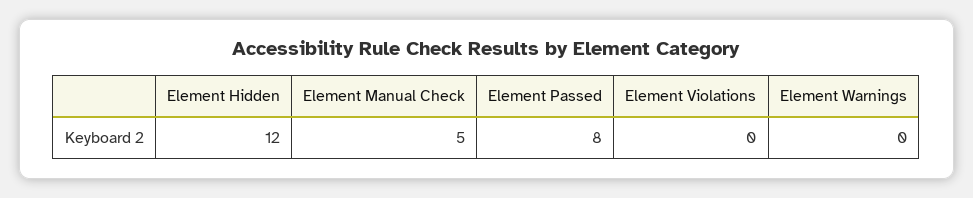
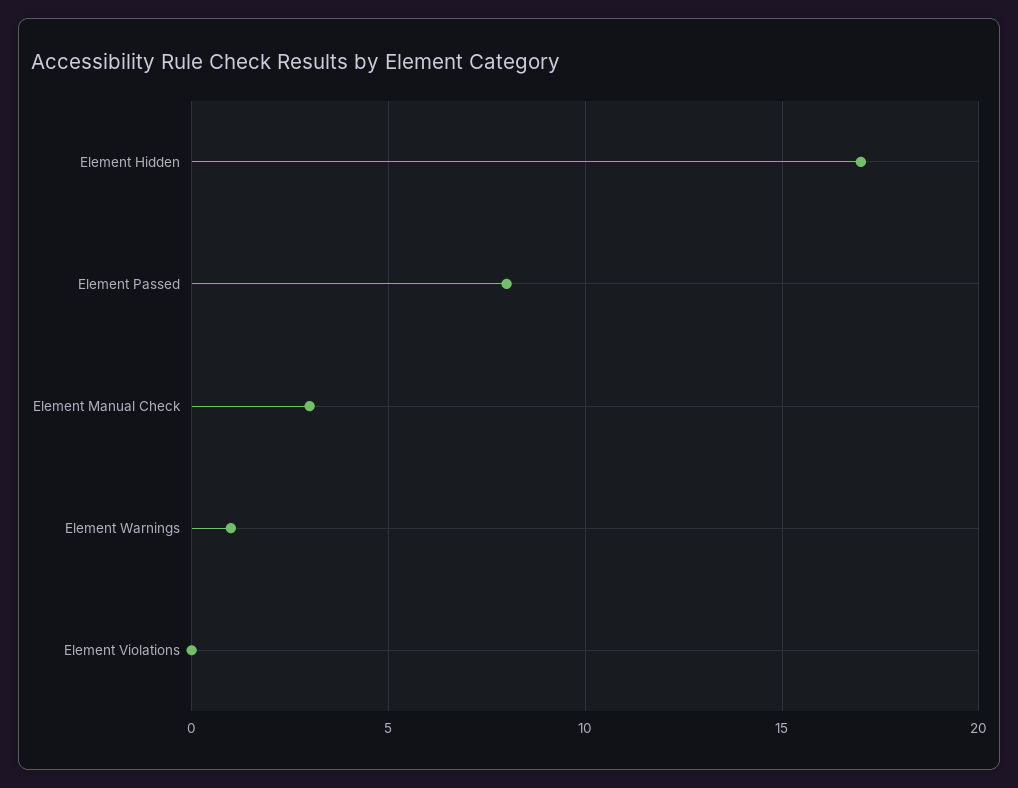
  {
-   "Element Hidden": 12,
+   "Element Hidden": 17,
-   "Element Manual Check": 5,
+   "Element Manual Check": 3,
    "Element Passed": 8,
    "Element Violations": 0,
-   "Element Warnings": 0
+   "Element Warnings": 1
  }

